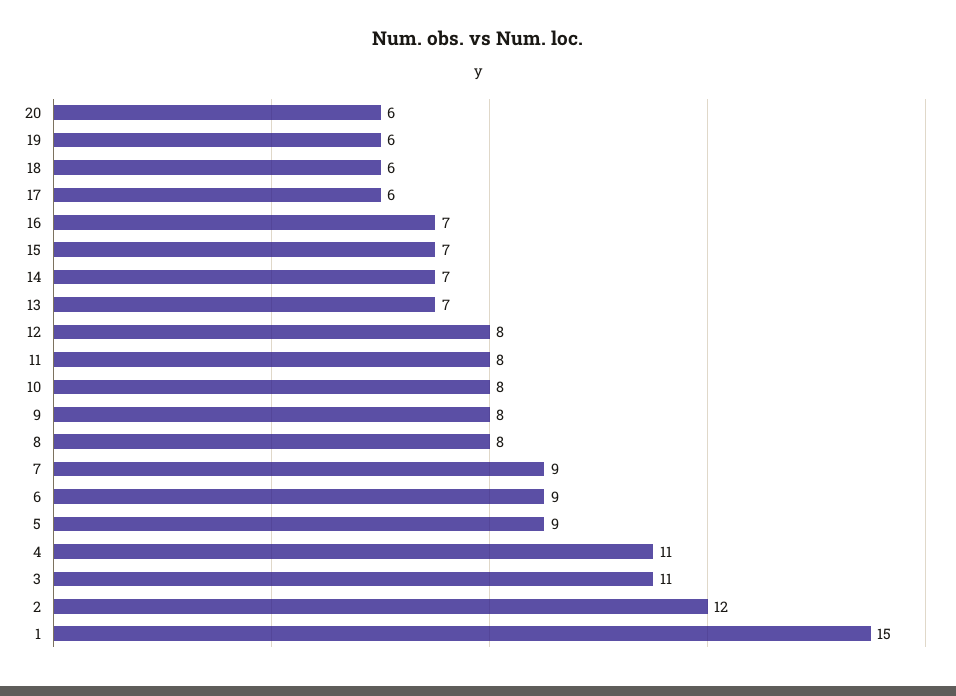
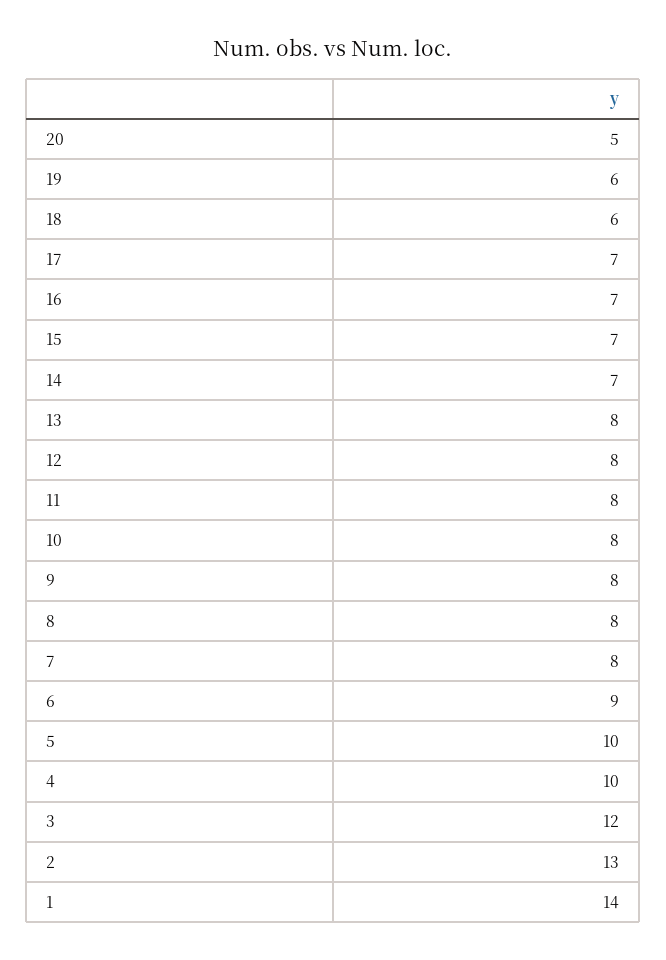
  {
-   "20": 6,
+   "20": 5,
    "19": 6,
    "18": 6,
-   "17": 6,
+   "17": 7,
    "16": 7,
    "15": 7,
    "14": 7,
-   "13": 7,
+   "13": 8,
    "12": 8,
    "11": 8,
    "10": 8,
    "9": 8,
    "8": 8,
-   "7": 9,
+   "7": 8,
    "6": 9,
-   "5": 9,
+   "5": 10,
-   "4": 11,
+   "4": 10,
-   "3": 11,
+   "3": 12,
-   "2": 12,
+   "2": 13,
-   "1": 15
+   "1": 14
  }

